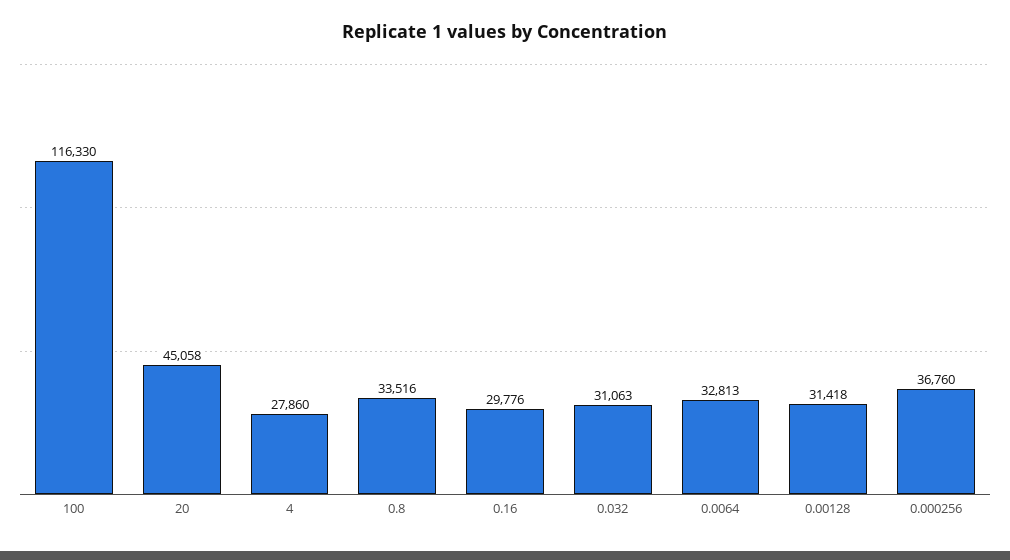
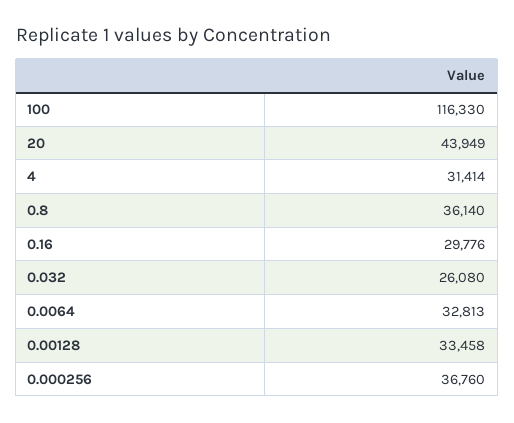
  {
    "100": 116330,
-   "20": 45058,
+   "20": 43949,
-   "4": 27860,
+   "4": 31414,
-   "0.8": 33516,
+   "0.8": 36140,
    "0.16": 29776,
-   "0.032": 31063,
+   "0.032": 26080,
    "0.0064": 32813,
-   "0.00128": 31418,
+   "0.00128": 33458,
    "0.000256": 36760
  }

